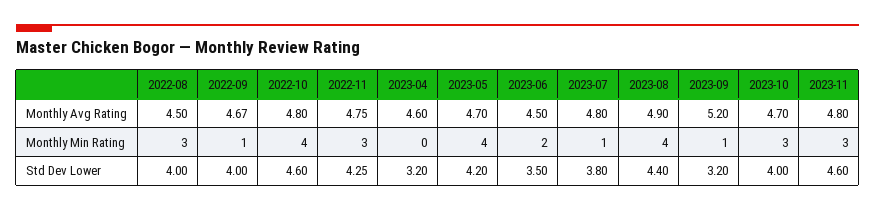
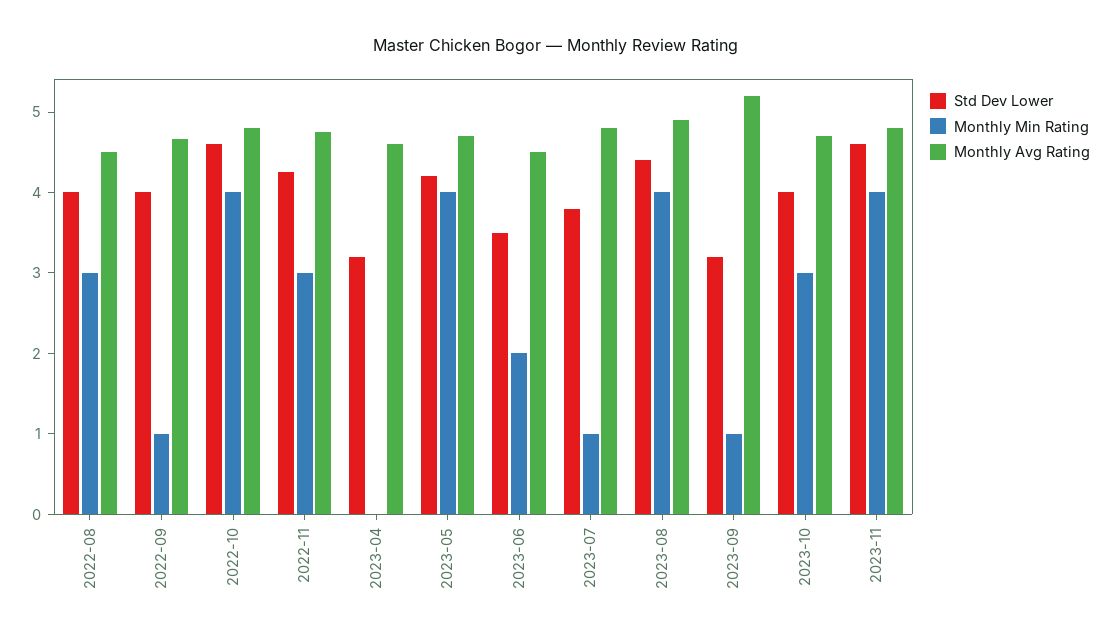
  {
    "Monthly Avg Rating": {
      "2022-08": 4.5,
      "2022-09": 4.67,
      "2022-10": 4.8,
      "2022-11": 4.75,
      "2023-04": 4.6,
      "2023-05": 4.7,
      "2023-06": 4.5,
      "2023-07": 4.8,
      "2023-08": 4.9,
      "2023-09": 5.2,
      "2023-10": 4.7,
      "2023-11": 4.8
    },
    "Monthly Min Rating": {
      "2022-08": 3,
      "2022-09": 1,
      "2022-10": 4,
      "2022-11": 3,
      "2023-04": 0,
      "2023-05": 4,
      "2023-06": 2,
      "2023-07": 1,
      "2023-08": 4,
      "2023-09": 1,
      "2023-10": 3,
-     "2023-11": 3
+     "2023-11": 4
    },
    "Std Dev Lower": {
      "2022-08": 4,
      "2022-09": 4,
      "2022-10": 4.6,
      "2022-11": 4.25,
      "2023-04": 3.2,
      "2023-05": 4.2,
      "2023-06": 3.5,
      "2023-07": 3.8,
      "2023-08": 4.4,
      "2023-09": 3.2,
      "2023-10": 4,
      "2023-11": 4.6
    }
  }

